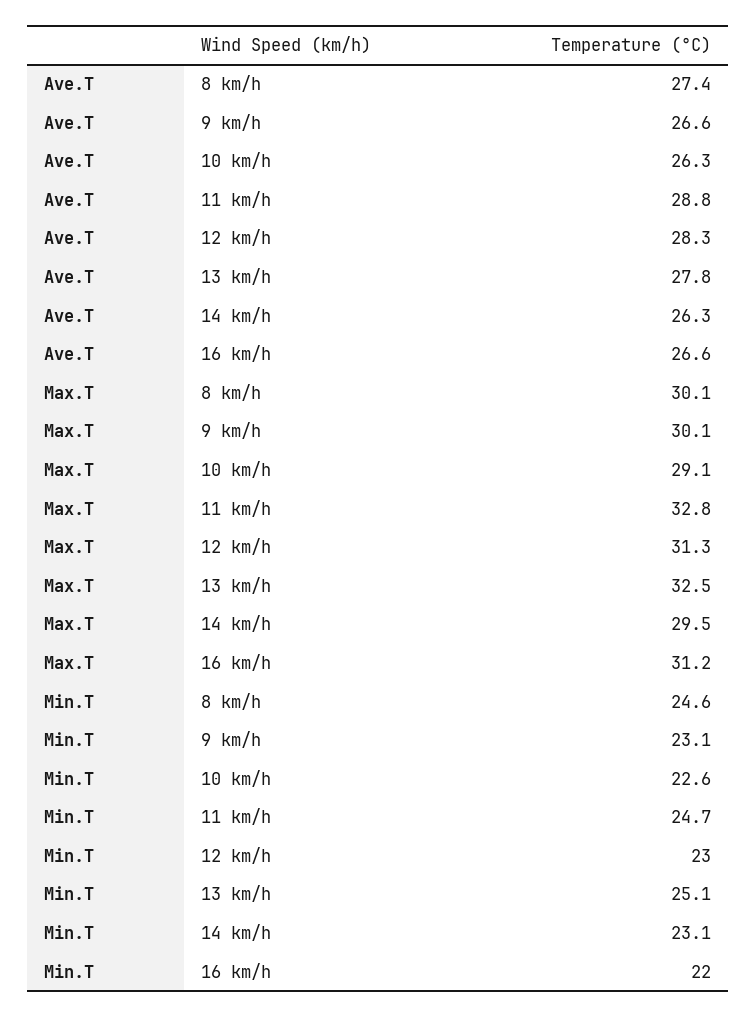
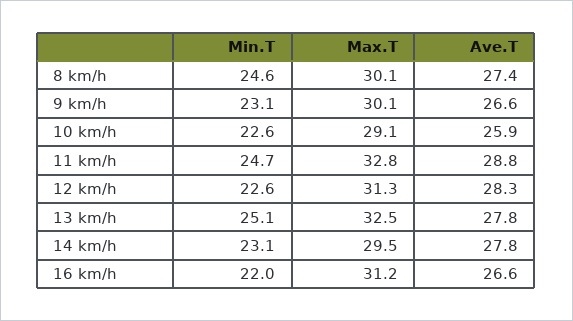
  {
    "Ave.T": {
      "8 km/h": 27.4,
      "9 km/h": 26.6,
-     "10 km/h": 26.3,
+     "10 km/h": 25.9,
      "11 km/h": 28.8,
      "12 km/h": 28.3,
      "13 km/h": 27.8,
-     "14 km/h": 26.3,
+     "14 km/h": 27.8,
      "16 km/h": 26.6
    },
    "Max.T": {
      "8 km/h": 30.1,
      "9 km/h": 30.1,
      "10 km/h": 29.1,
      "11 km/h": 32.8,
      "12 km/h": 31.3,
      "13 km/h": 32.5,
      "14 km/h": 29.5,
      "16 km/h": 31.2
    },
    "Min.T": {
      "8 km/h": 24.6,
      "9 km/h": 23.1,
      "10 km/h": 22.6,
      "11 km/h": 24.7,
-     "12 km/h": 23,
+     "12 km/h": 22.6,
      "13 km/h": 25.1,
      "14 km/h": 23.1,
      "16 km/h": 22
    }
  }

